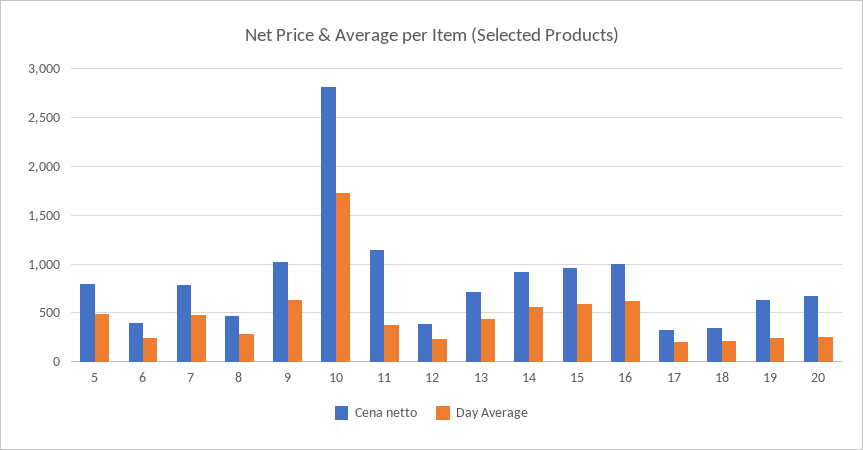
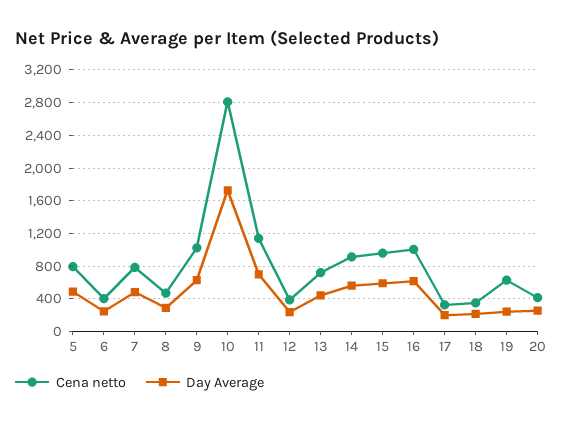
  {
    "Cena netto": {
      "5": 800,
      "6": 400,
      "7": 800,
      "8": 500,
      "9": 1000,
      "10": 2800,
      "11": 1100,
      "12": 400,
      "13": 700,
      "14": 900,
      "15": 1000,
      "16": 1000,
      "17": 300,
      "18": 400,
      "19": 600,
-     "20": 700
+     "20": 400
    },
    "Day Average": {
      "5": 500,
      "6": 200,
      "7": 500,
      "8": 300,
      "9": 600,
      "10": 1700,
-     "11": 400,
+     "11": 700,
      "12": 200,
      "13": 400,
      "14": 600,
      "15": 600,
      "16": 600,
      "17": 200,
      "18": 200,
      "19": 200,
      "20": 300
    }
  }

